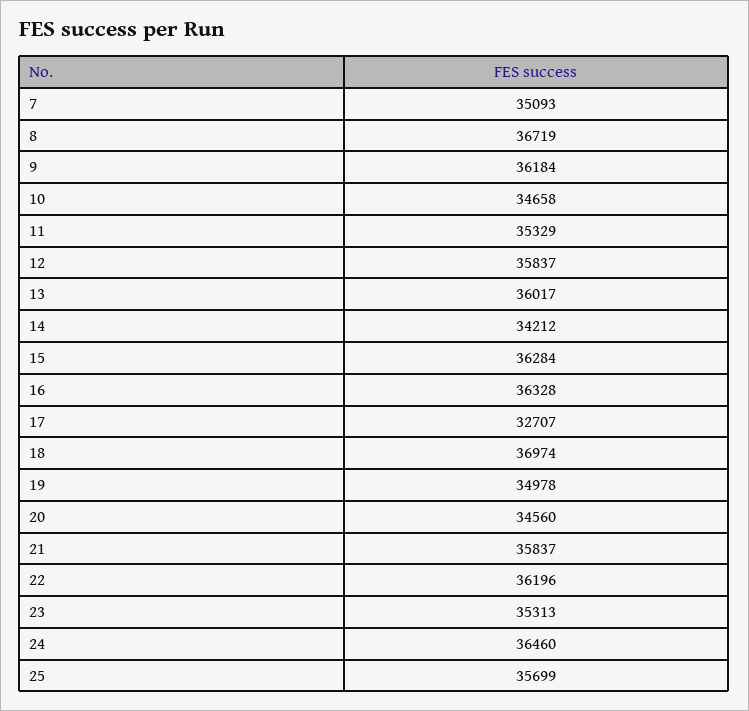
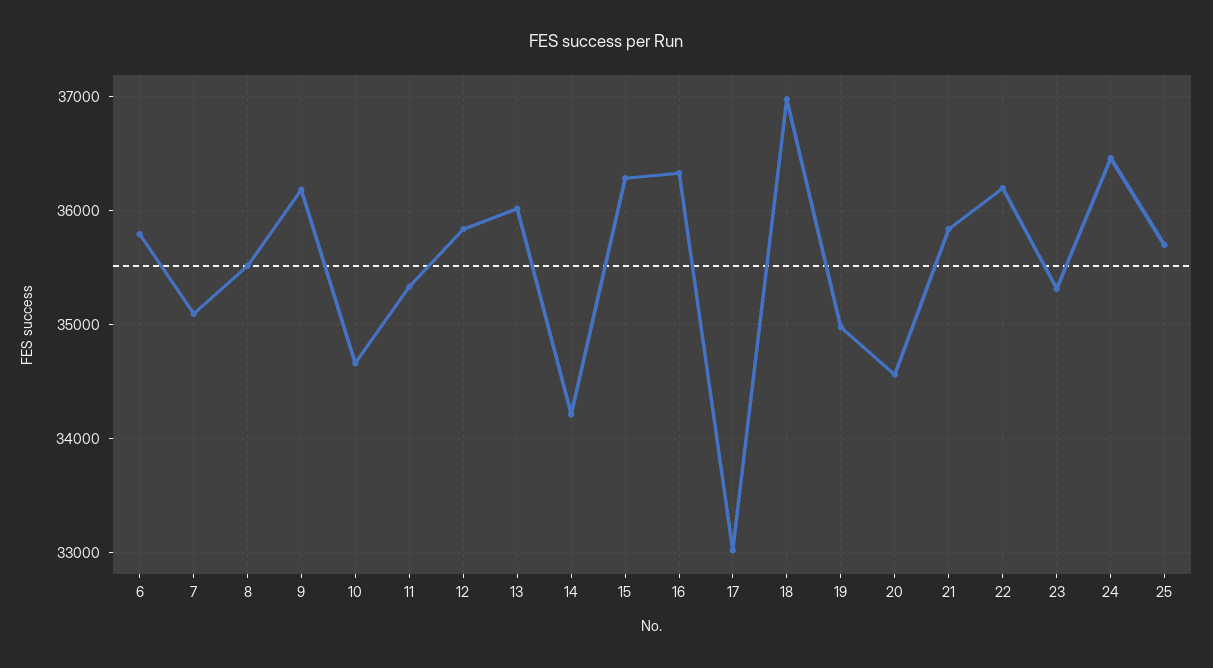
  {
    "7": 35093,
-   "8": 36719,
+   "8": 35500,
    "9": 36184,
    "10": 34658,
    "11": 35329,
    "12": 35837,
    "13": 36017,
    "14": 34212,
    "15": 36284,
    "16": 36328,
-   "17": 32707,
+   "17": 33000,
    "18": 36974,
    "19": 34978,
    "20": 34560,
    "21": 35837,
    "22": 36196,
    "23": 35313,
    "24": 36460,
-   "25": 35699
+   "25": 35699,
+   "6": 35800
  }

